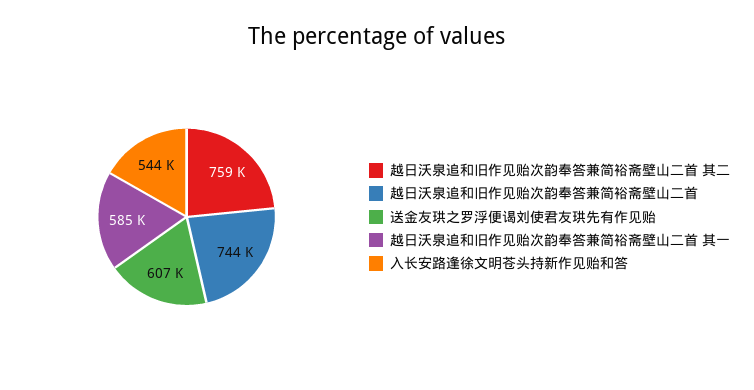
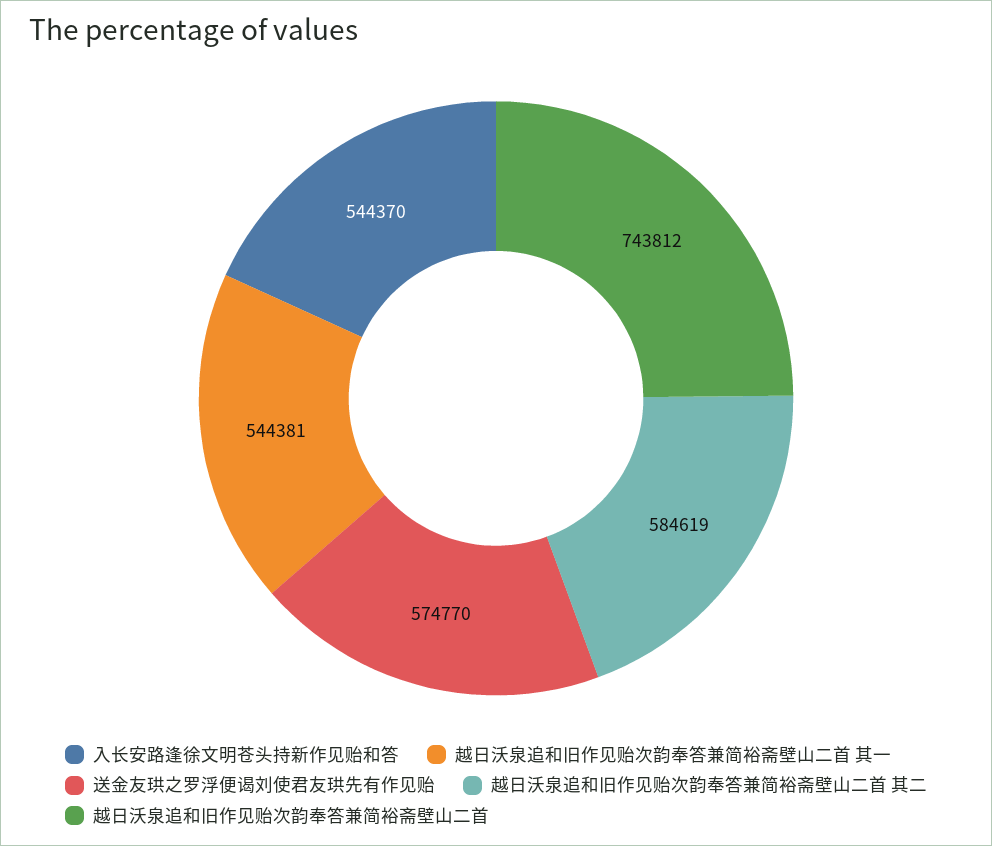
  {
-   "越日沃泉追和旧作见贻次韵奉答兼简裕斋壁山二首 其二": 759000,
+   "越日沃泉追和旧作见贻次韵奉答兼简裕斋壁山二首 其二": 584619,
    "越日沃泉追和旧作见贻次韵奉答兼简裕斋壁山二首": 743812,
-   "送金友珙之罗浮便谒刘使君友珙先有作见贻": 607000,
+   "送金友珙之罗浮便谒刘使君友珙先有作见贻": 574770,
-   "越日沃泉追和旧作见贻次韵奉答兼简裕斋壁山二首 其一": 585000,
+   "越日沃泉追和旧作见贻次韵奉答兼简裕斋壁山二首 其一": 544381,
    "入长安路逢徐文明苍头持新作见贻和答": 544370
  }

